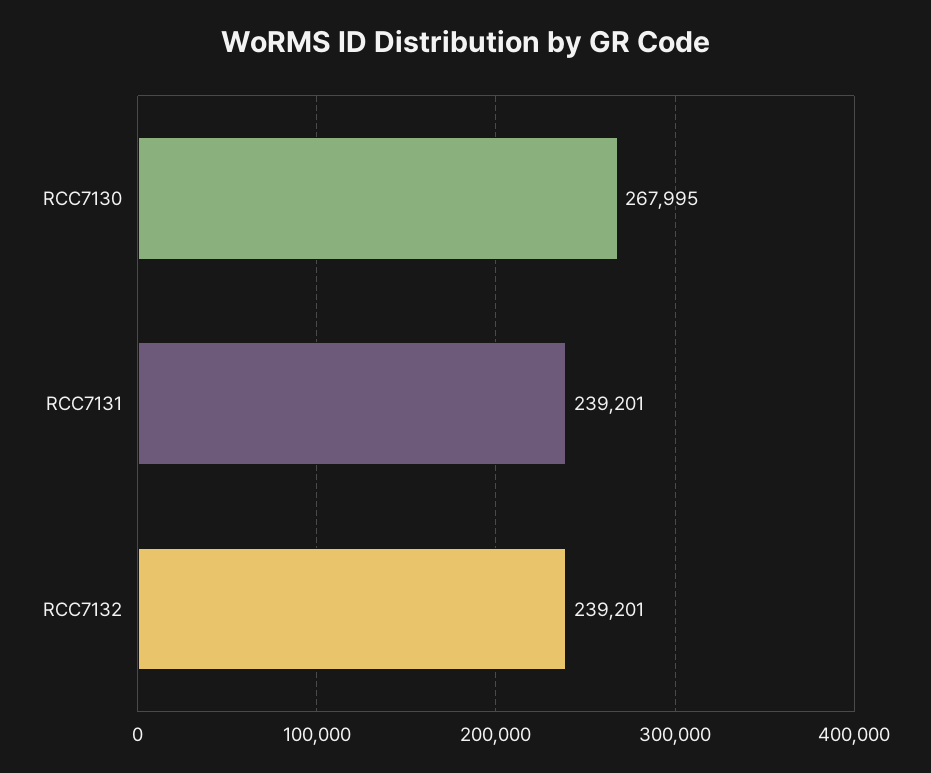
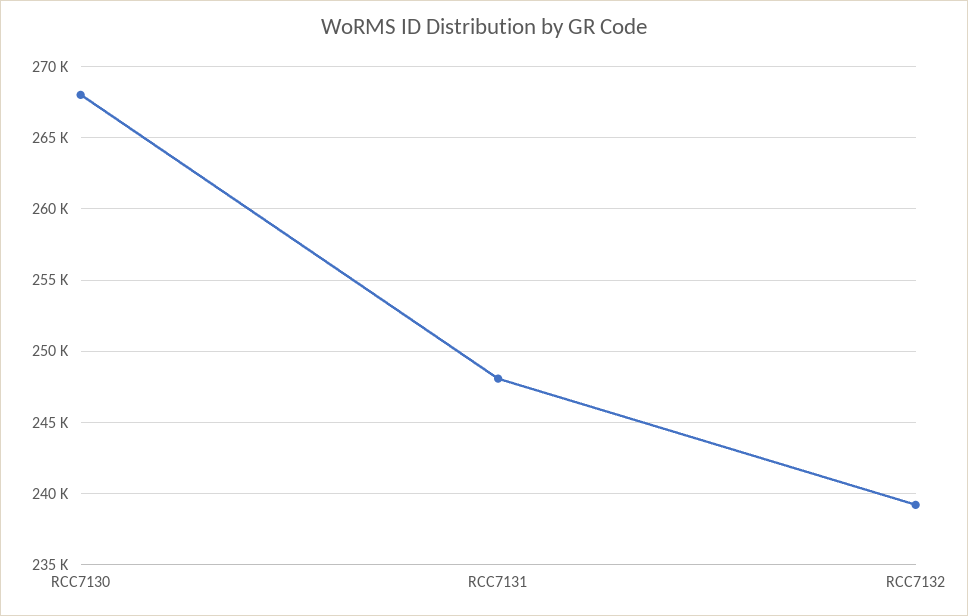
  {
    "RCC7130": 267995,
-   "RCC7131": 239201,
+   "RCC7131": 248000,
    "RCC7132": 239201
  }

